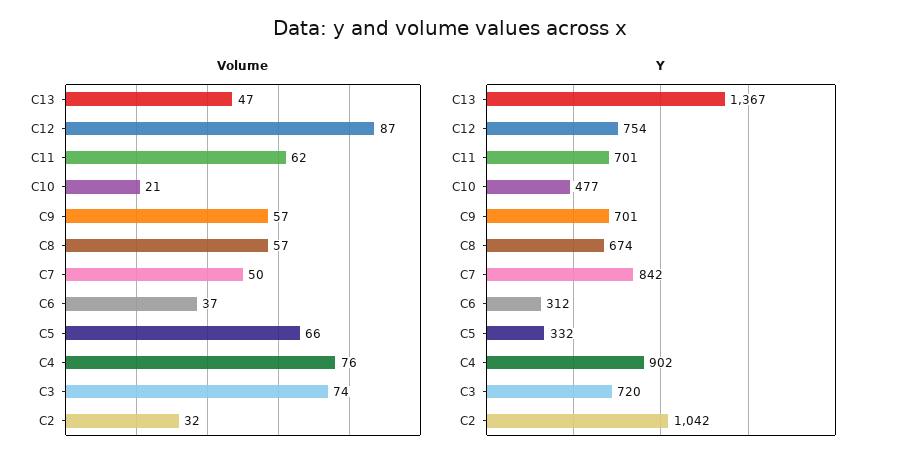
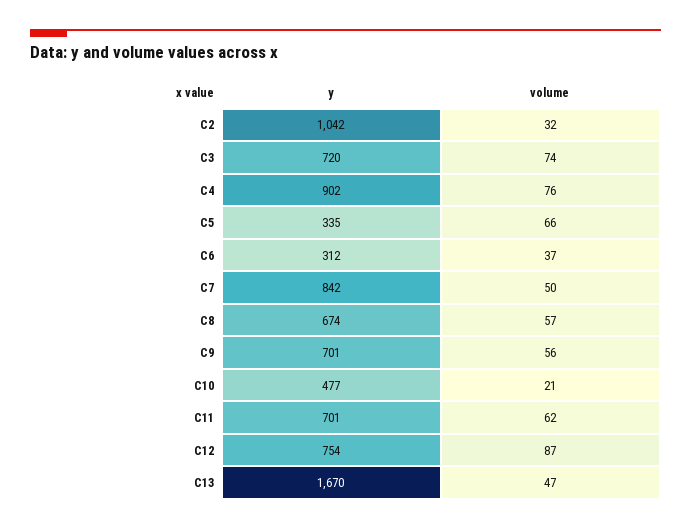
  {
    "Volume": {
      "C13": 47,
      "C12": 87,
      "C11": 62,
      "C10": 21,
-     "C9": 57,
+     "C9": 56,
      "C8": 57,
      "C7": 50,
      "C6": 37,
      "C5": 66,
      "C4": 76,
      "C3": 74,
      "C2": 32
    },
    "Y": {
-     "C13": 1367,
+     "C13": 1670,
      "C12": 754,
      "C11": 701,
      "C10": 477,
      "C9": 701,
      "C8": 674,
      "C7": 842,
      "C6": 312,
-     "C5": 332,
+     "C5": 335,
      "C4": 902,
      "C3": 720,
      "C2": 1042
    }
  }

